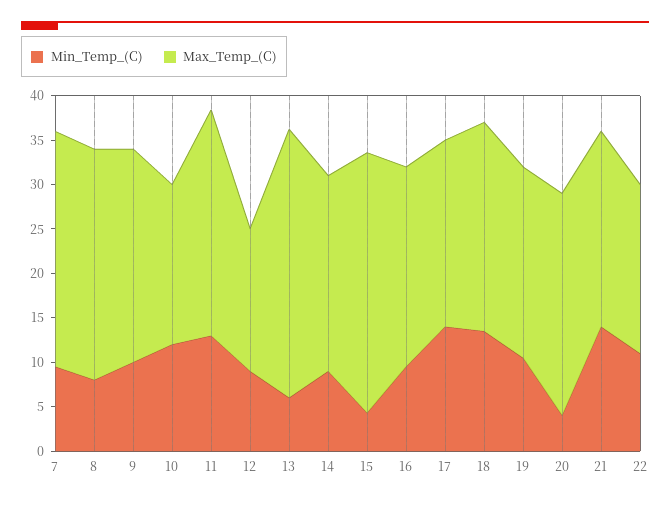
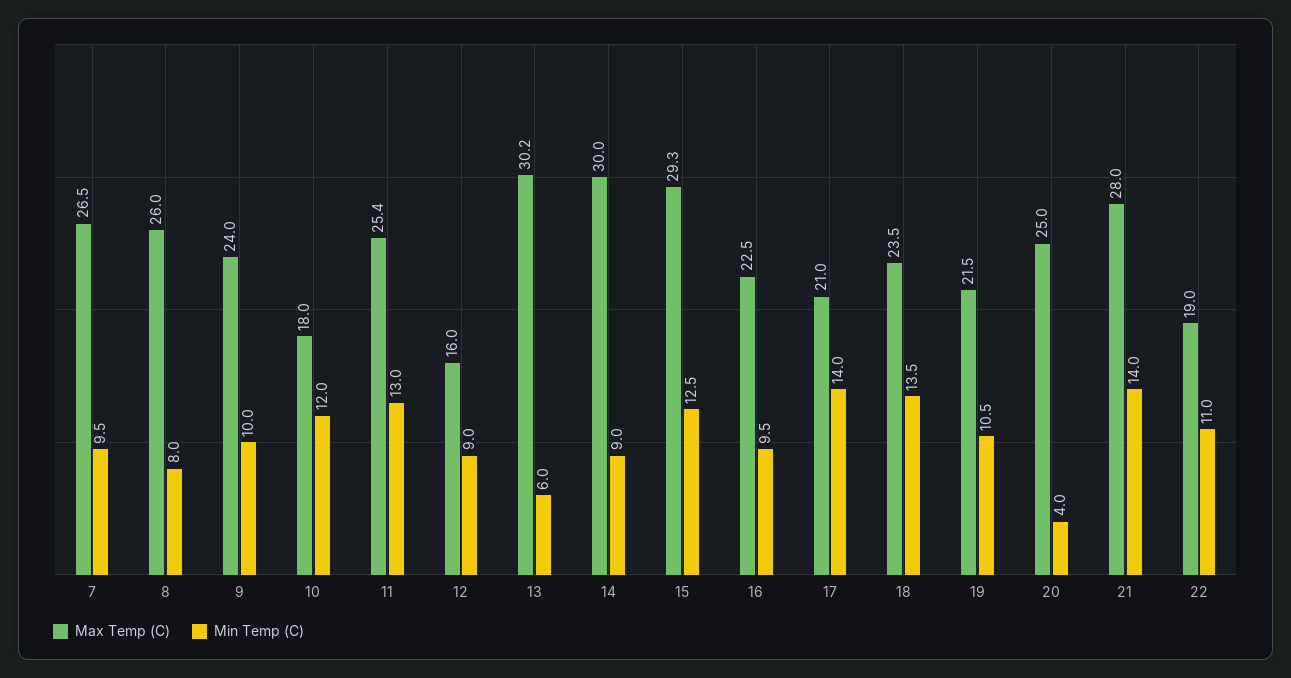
  {
    "Min_Temp_(C)": {
      "7": 9.5,
      "8": 8,
      "9": 10,
      "10": 12,
      "11": 13,
      "12": 9,
      "13": 6,
      "14": 9,
-     "15": 4,
+     "15": 12.5,
      "16": 9.5,
      "17": 14,
      "18": 13.5,
      "19": 10.5,
      "20": 4,
      "21": 14,
      "22": 11
    },
    "Max_Temp_(C)": {
      "7": 26.5,
      "8": 26,
      "9": 24,
      "10": 18,
      "11": 25.4,
      "12": 16,
      "13": 30.2,
-     "14": 22,
+     "14": 30,
      "15": 29.3,
      "16": 22.5,
      "17": 21,
      "18": 23.5,
      "19": 21.5,
      "20": 25,
-     "21": 22,
+     "21": 28,
      "22": 19
    }
  }

